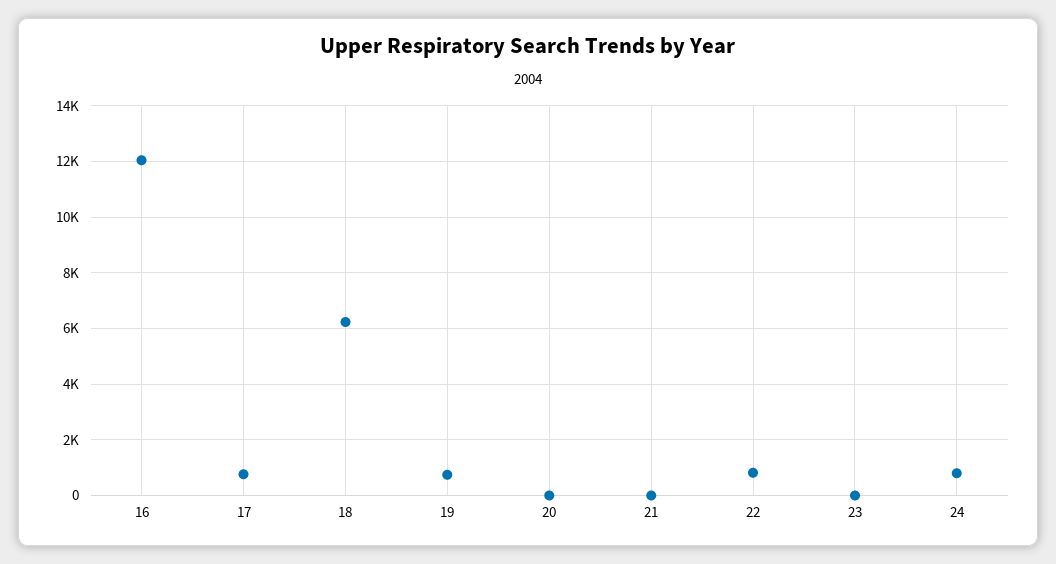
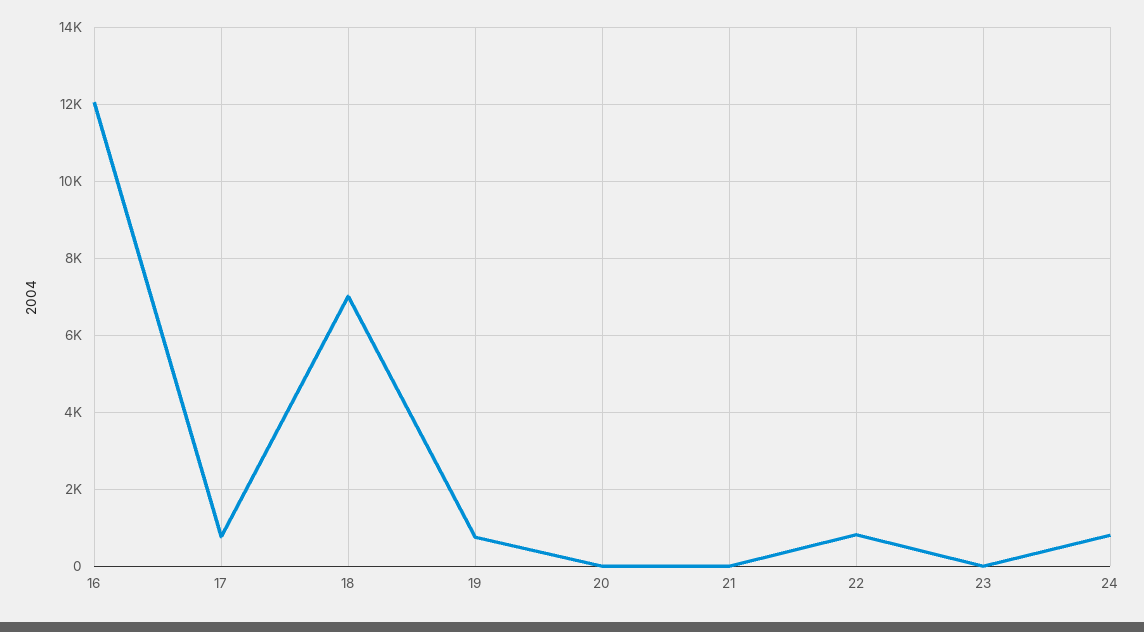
  {
    "16": 12000,
    "17": 800,
-   "18": 6250,
+   "18": 7000,
    "19": 800,
    "20": 0,
    "21": 0,
    "22": 800,
    "23": 0,
    "24": 800
  }

